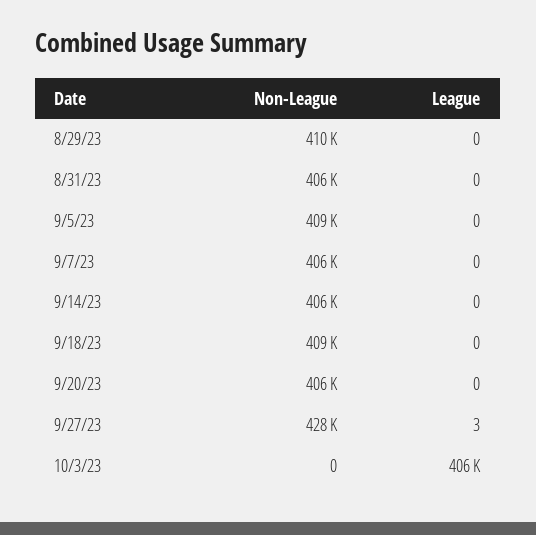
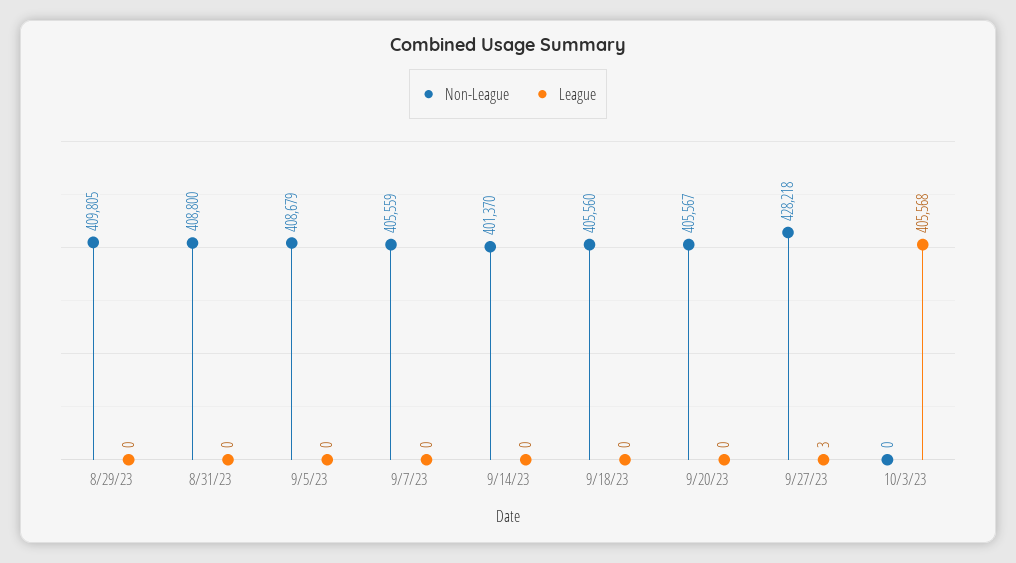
  {
    "Non-League": {
      "8/29/23": 409805,
-     "8/31/23": 406000,
+     "8/31/23": 408800,
      "9/5/23": 408679,
      "9/7/23": 405559,
-     "9/14/23": 406000,
+     "9/14/23": 401370,
-     "9/18/23": 409000,
+     "9/18/23": 405560,
      "9/20/23": 405567,
      "9/27/23": 428218,
      "10/3/23": 0
    },
    "League": {
      "8/29/23": 0,
      "8/31/23": 0,
      "9/5/23": 0,
      "9/7/23": 0,
      "9/14/23": 0,
      "9/18/23": 0,
      "9/20/23": 0,
      "9/27/23": 3,
      "10/3/23": 405568
    }
  }

